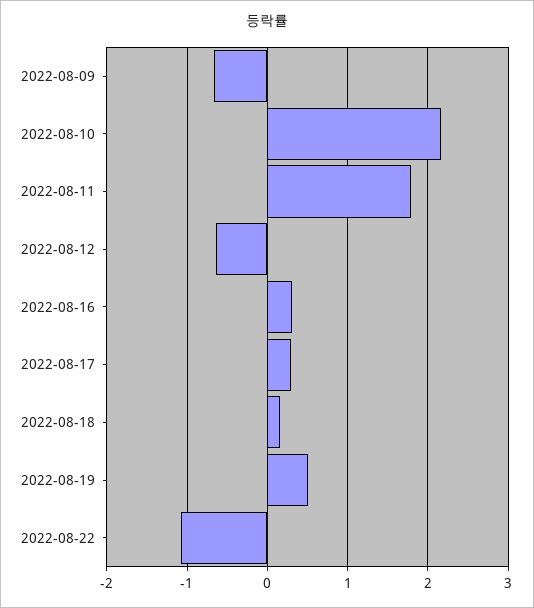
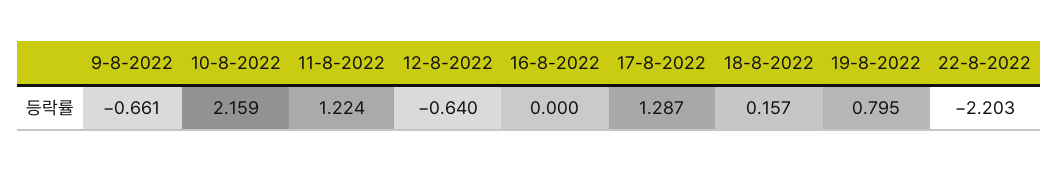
  {
    "2022-08-09": -0.661,
    "2022-08-10": 2.159,
-   "2022-08-11": 1.8,
+   "2022-08-11": 1.224,
    "2022-08-12": -0.64,
-   "2022-08-16": 0.3,
+   "2022-08-16": 0,
-   "2022-08-17": 0.3,
+   "2022-08-17": 1.287,
    "2022-08-18": 0.157,
-   "2022-08-19": 0.5,
+   "2022-08-19": 0.795,
-   "2022-08-22": -1.1
+   "2022-08-22": -2.203
  }

